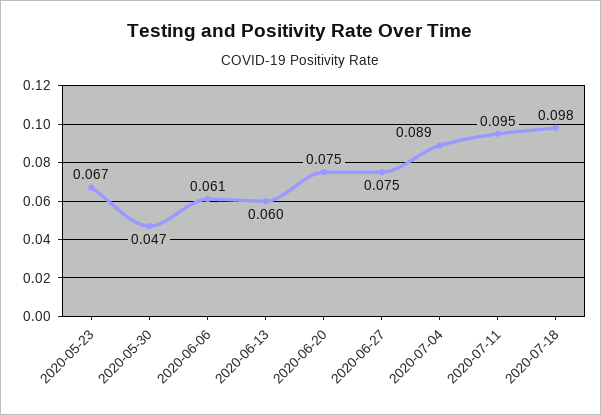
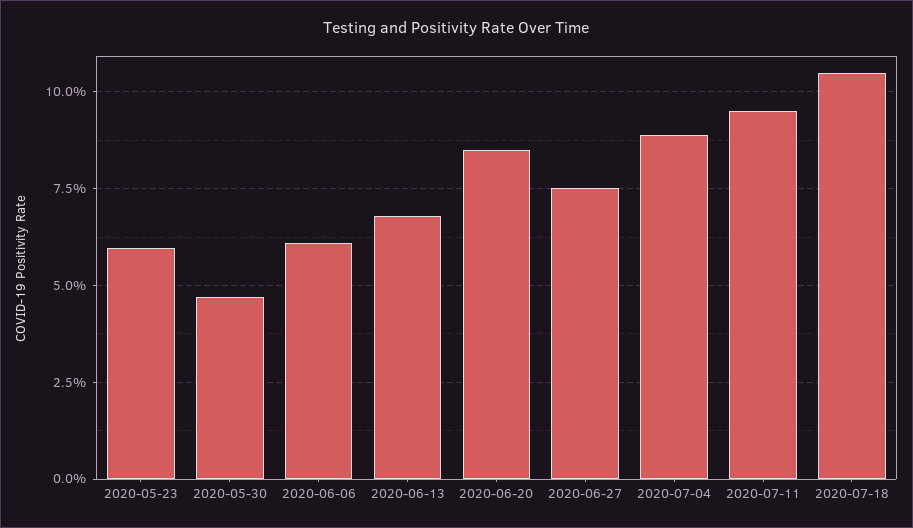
  {
-   "2020-05-23": 0.067,
+   "2020-05-23": 0.06,
    "2020-05-30": 0.047,
    "2020-06-06": 0.061,
-   "2020-06-13": 0.06,
+   "2020-06-13": 0.0675,
-   "2020-06-20": 0.075,
+   "2020-06-20": 0.085,
    "2020-06-27": 0.075,
    "2020-07-04": 0.089,
    "2020-07-11": 0.095,
-   "2020-07-18": 0.098
+   "2020-07-18": 0.105
  }

